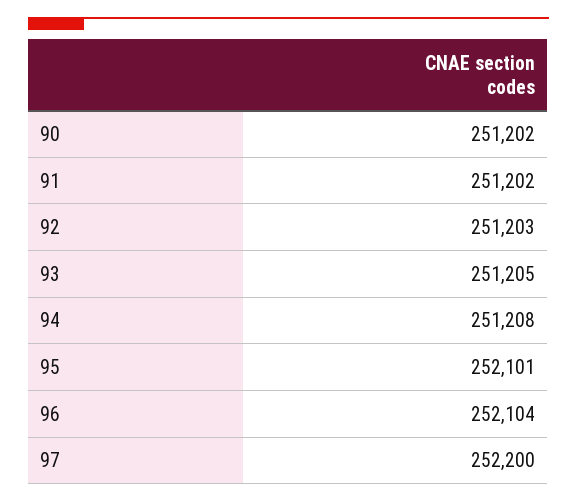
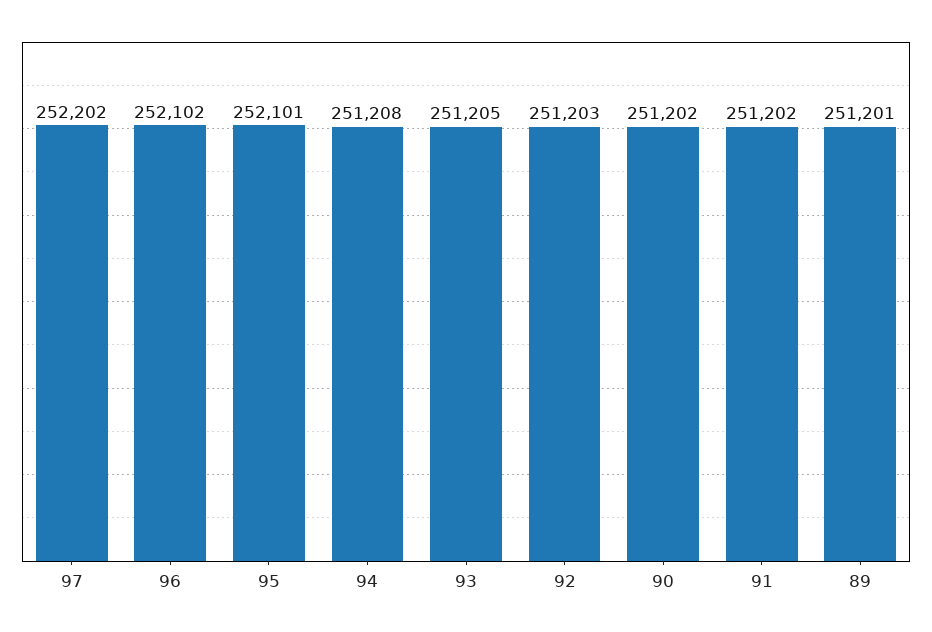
  {
    "90": 251202,
    "91": 251202,
    "92": 251203,
    "93": 251205,
    "94": 251208,
    "95": 252101,
-   "96": 252104,
+   "96": 252102,
-   "97": 252200
+   "97": 252202,
+   "89": 251201
  }

